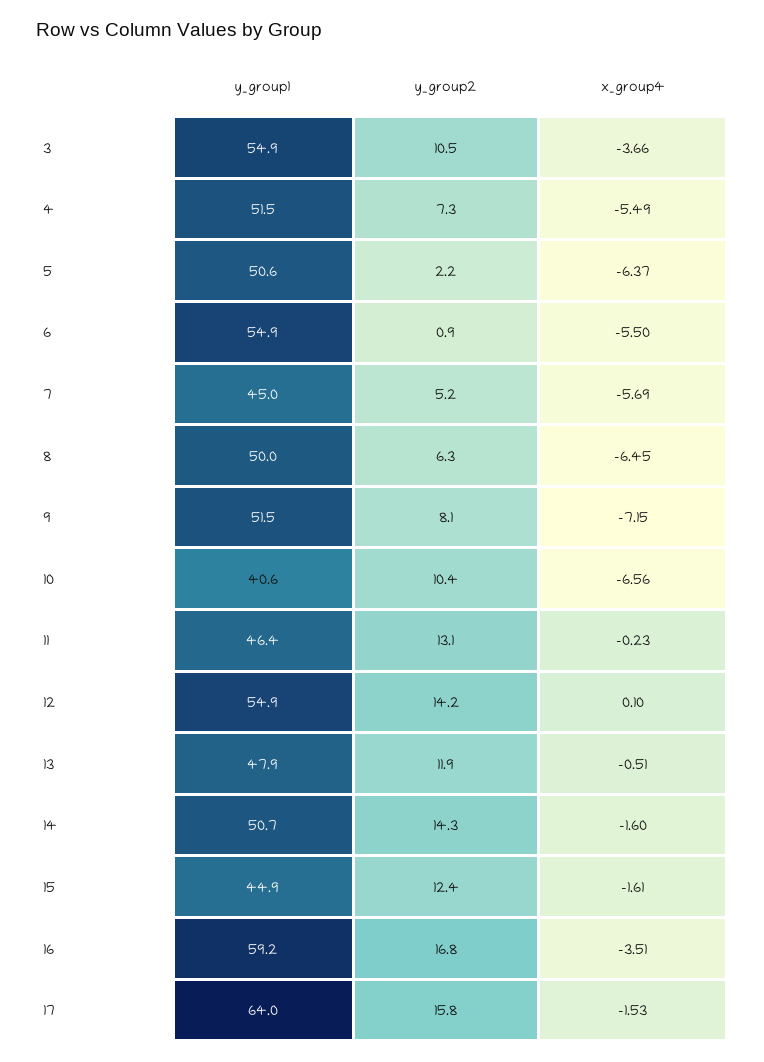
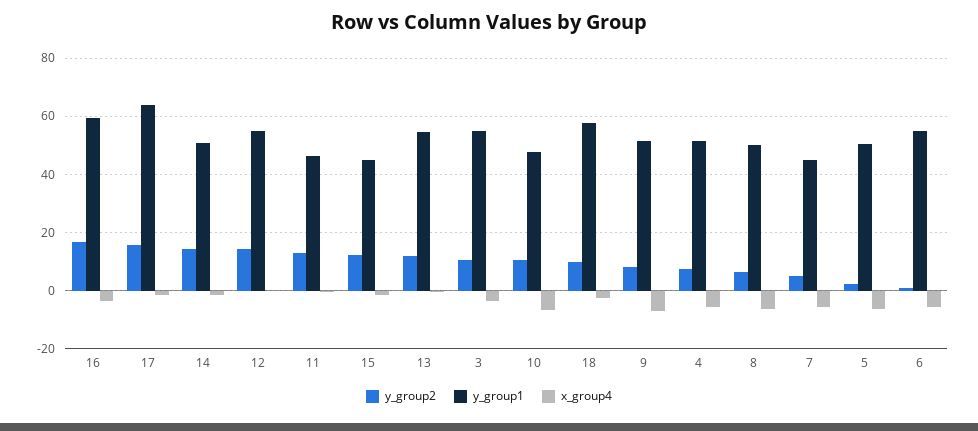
  {
    "y_group1": {
      "3": 54.9,
      "4": 51.5,
      "5": 50.6,
      "6": 54.9,
      "7": 45,
      "8": 50,
      "9": 51.5,
-     "10": 40.6,
+     "10": 47.5,
      "11": 46.4,
      "12": 54.9,
-     "13": 47.9,
+     "13": 55,
      "14": 50.7,
      "15": 44.9,
      "16": 59.2,
-     "17": 64
+     "17": 64,
+     "18": 57.5
    },
    "y_group2": {
      "3": 10.5,
      "4": 7.3,
      "5": 2.2,
      "6": 0.9,
      "7": 5.2,
      "8": 6.3,
      "9": 8.1,
      "10": 10.4,
      "11": 13.1,
      "12": 14.2,
      "13": 11.9,
      "14": 14.3,
      "15": 12.4,
      "16": 16.8,
-     "17": 15.8
+     "17": 15.8,
+     "18": 10
    },
    "x_group4": {
      "3": -3.66,
      "4": -5.49,
      "5": -6.37,
      "6": -5.5,
      "7": -5.69,
      "8": -6.45,
      "9": -7.15,
      "10": -6.56,
      "11": -0.23,
      "12": 0.1,
      "13": -0.51,
      "14": -1.6,
      "15": -1.61,
      "16": -3.51,
-     "17": -1.53
+     "17": -1.53,
+     "18": -2.5
    }
  }

